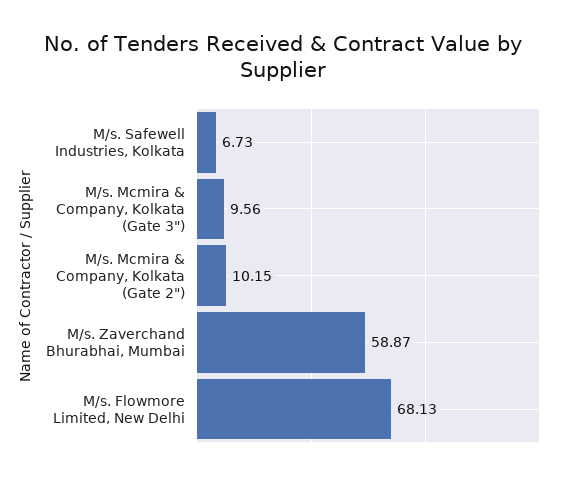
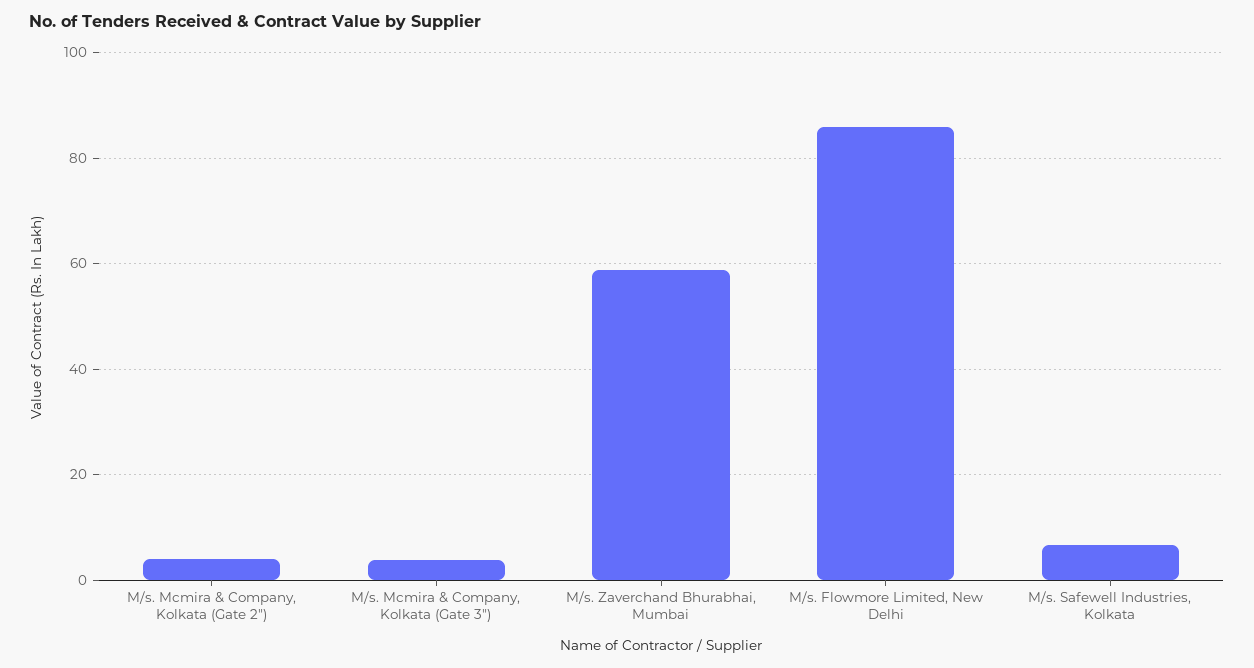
  {
    "M/s. Safewell Industries, Kolkata": 6.73,
-   "M/s. Mcmira & Company, Kolkata (Gate 3\")": 9.56,
+   "M/s. Mcmira & Company, Kolkata (Gate 3\")": 4,
-   "M/s. Mcmira & Company, Kolkata (Gate 2\")": 10.15,
+   "M/s. Mcmira & Company, Kolkata (Gate 2\")": 4,
    "M/s. Zaverchand Bhurabhai, Mumbai": 58.87,
-   "M/s. Flowmore Limited, New Delhi": 68.13
+   "M/s. Flowmore Limited, New Delhi": 86
  }

